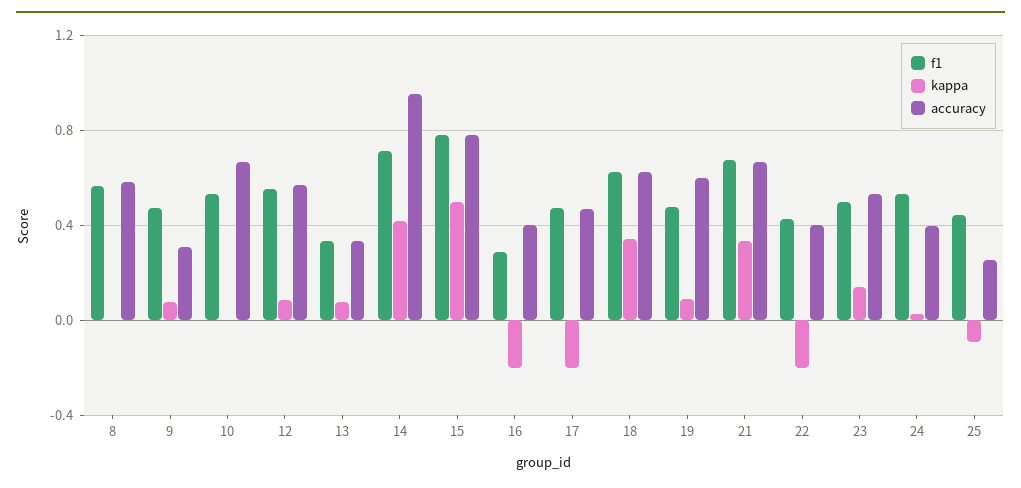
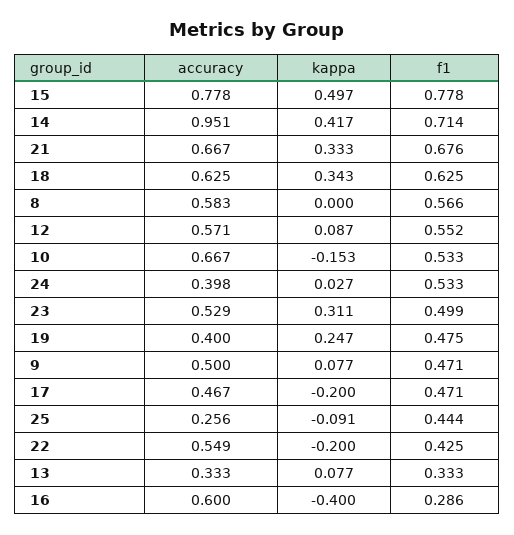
  {
    "f1": {
      "8": 0.566,
      "9": 0.471,
      "10": 0.533,
      "12": 0.552,
      "13": 0.333,
      "14": 0.714,
      "15": 0.778,
      "16": 0.286,
      "17": 0.471,
      "18": 0.625,
      "19": 0.475,
      "21": 0.676,
      "22": 0.425,
      "23": 0.499,
      "24": 0.533,
      "25": 0.444
    },
    "kappa": {
      "8": 0,
      "9": 0.077,
-     "10": 0,
+     "10": -0.153,
      "12": 0.087,
      "13": 0.077,
      "14": 0.417,
      "15": 0.497,
-     "16": -0.2,
+     "16": -0.4,
      "17": -0.2,
      "18": 0.343,
-     "19": 0.1,
+     "19": 0.247,
      "21": 0.333,
      "22": -0.2,
-     "23": 0.15,
+     "23": 0.311,
      "24": 0.027,
      "25": -0.091
    },
    "accuracy": {
      "8": 0.583,
-     "9": 0.3,
+     "9": 0.5,
      "10": 0.667,
      "12": 0.571,
      "13": 0.333,
      "14": 0.951,
      "15": 0.778,
-     "16": 0.4,
+     "16": 0.6,
      "17": 0.467,
      "18": 0.625,
-     "19": 0.6,
+     "19": 0.4,
      "21": 0.667,
-     "22": 0.4,
+     "22": 0.549,
      "23": 0.529,
      "24": 0.398,
      "25": 0.256
    }
  }

